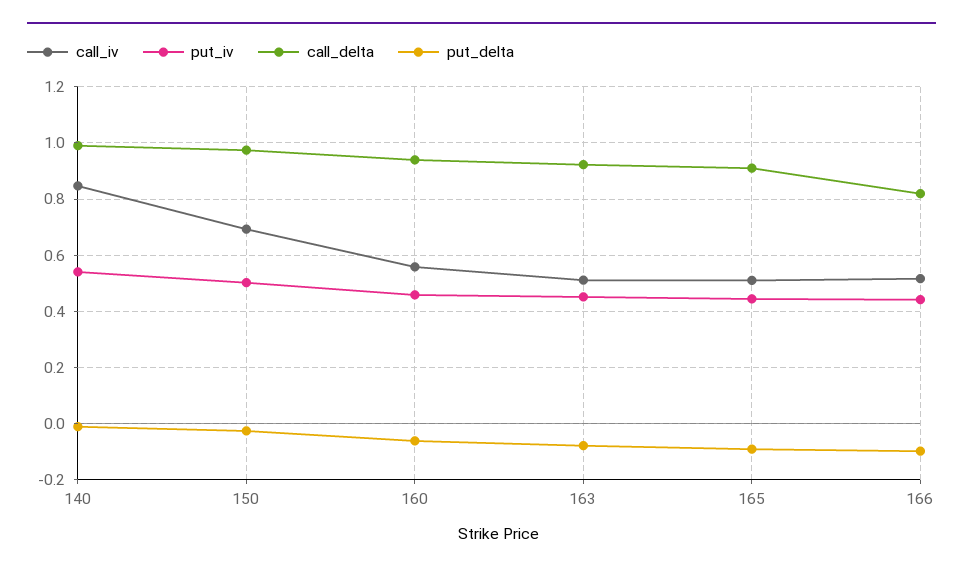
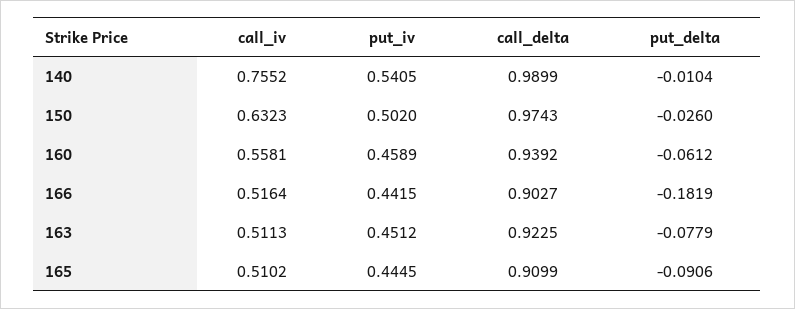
  {
    "call_iv": {
-     "140": 0.85,
+     "140": 0.7552,
-     "150": 0.7,
+     "150": 0.6323,
      "160": 0.5581,
      "163": 0.5113,
      "165": 0.5102,
      "166": 0.5164
    },
    "put_iv": {
      "140": 0.5405,
      "150": 0.502,
      "160": 0.4589,
      "163": 0.4512,
      "165": 0.4445,
      "166": 0.4415
    },
    "call_delta": {
      "140": 0.9899,
      "150": 0.9743,
      "160": 0.9392,
      "163": 0.9225,
      "165": 0.9099,
-     "166": 0.825
+     "166": 0.9027
    },
    "put_delta": {
      "140": -0.0104,
      "150": -0.026,
      "160": -0.0612,
      "163": -0.0779,
      "165": -0.0906,
-     "166": -0.1
+     "166": -0.1819
    }
  }

